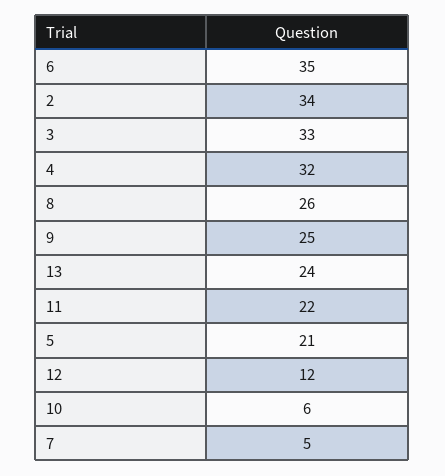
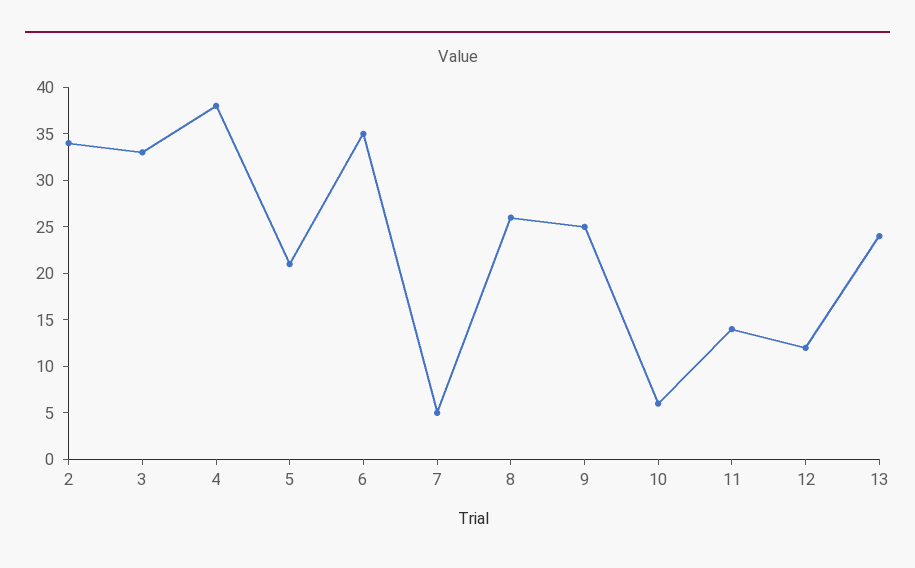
  {
    "6": 35,
    "2": 34,
    "3": 33,
-   "4": 32,
+   "4": 38,
    "8": 26,
    "9": 25,
    "13": 24,
-   "11": 22,
+   "11": 14,
    "5": 21,
    "12": 12,
    "10": 6,
    "7": 5
  }

